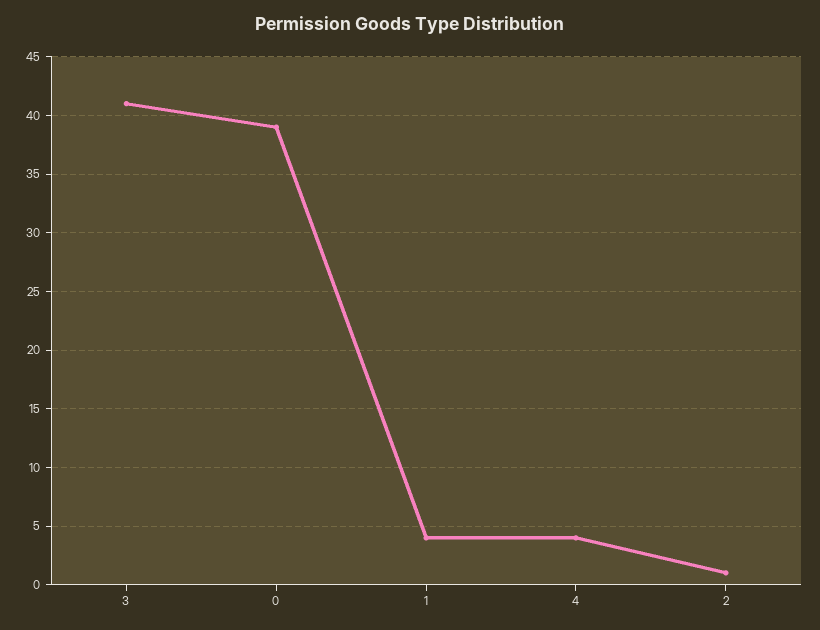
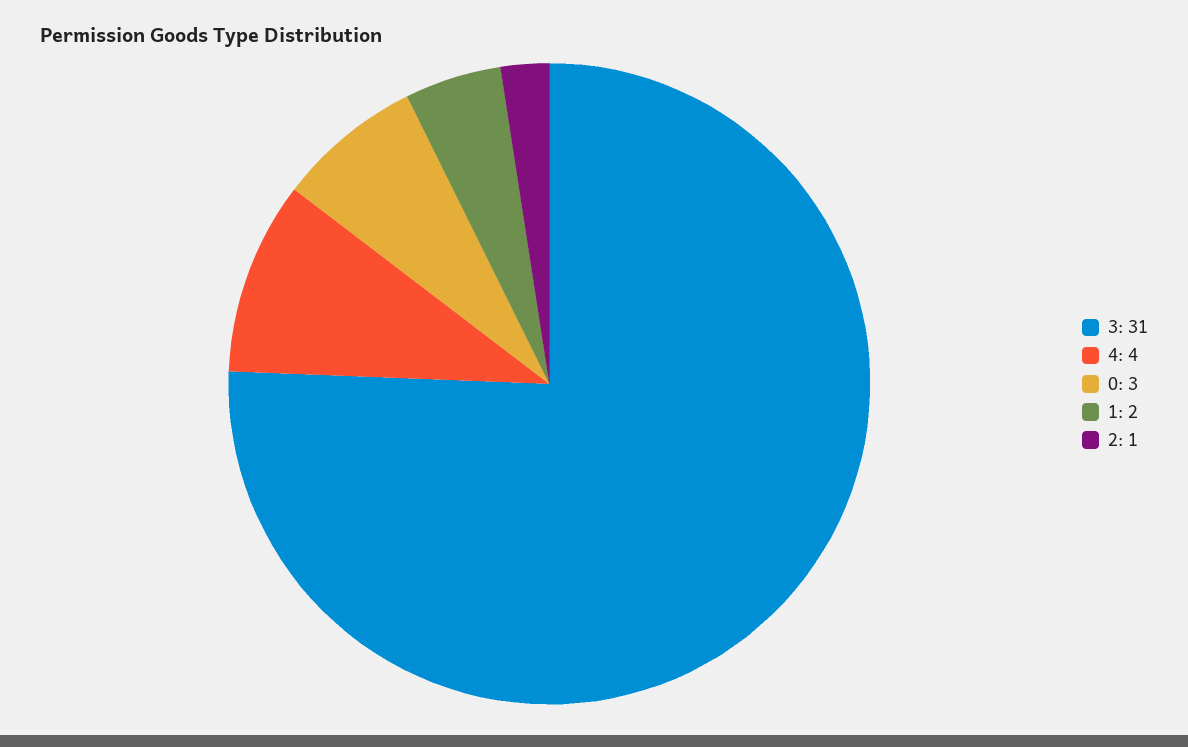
  {
-   "3": 41,
+   "3": 31,
-   "0": 39,
+   "0": 3,
-   "1": 4,
+   "1": 2,
    "4": 4,
    "2": 1
  }

